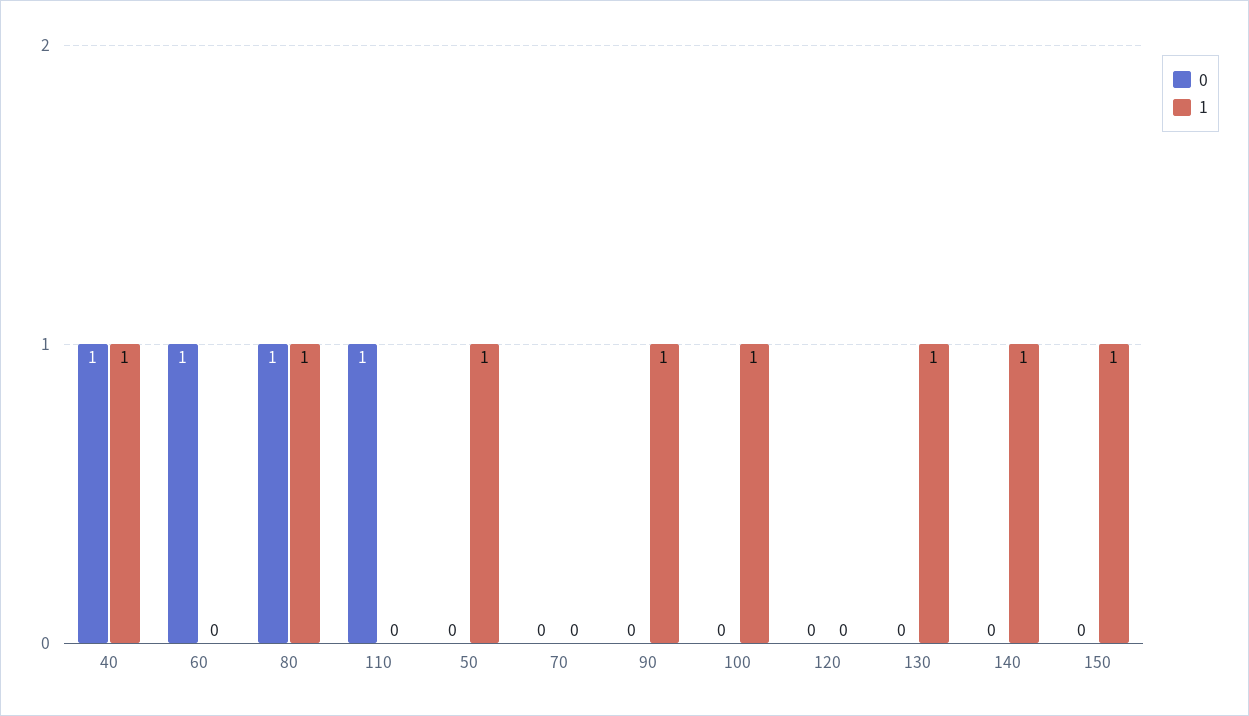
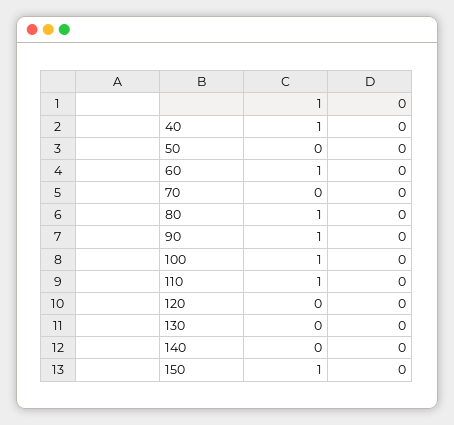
  {
    "0": {
-     "40": 1,
+     "40": 0,
-     "60": 1,
+     "60": 0,
-     "80": 1,
+     "80": 0,
-     "110": 1,
+     "110": 0,
      "50": 0,
      "70": 0,
      "90": 0,
      "100": 0,
      "120": 0,
      "130": 0,
      "140": 0,
      "150": 0
    },
    "1": {
      "40": 1,
-     "60": 0,
+     "60": 1,
      "80": 1,
-     "110": 0,
+     "110": 1,
-     "50": 1,
+     "50": 0,
      "70": 0,
      "90": 1,
      "100": 1,
      "120": 0,
-     "130": 1,
+     "130": 0,
-     "140": 1,
+     "140": 0,
      "150": 1
    }
  }

